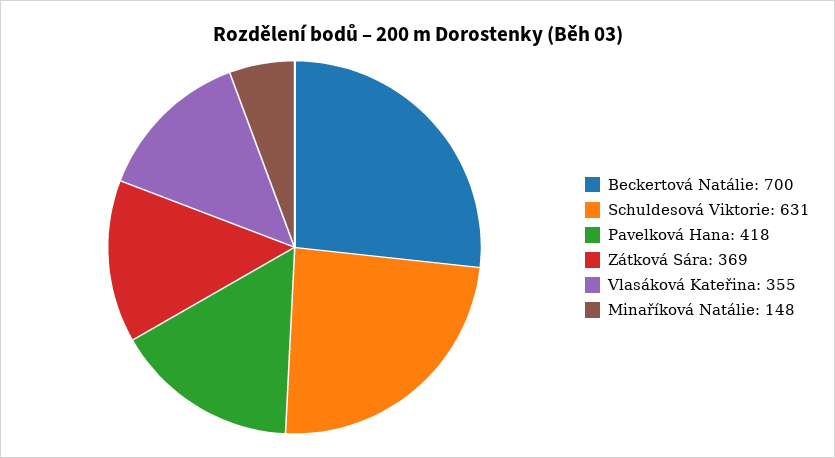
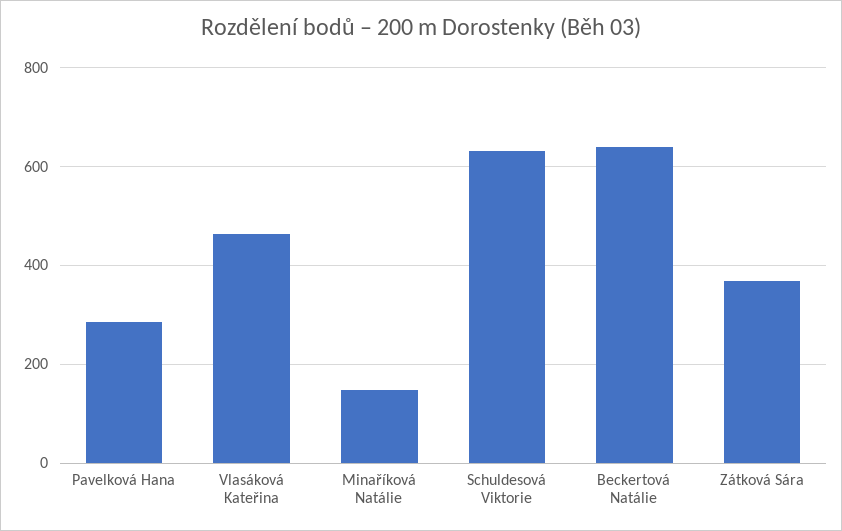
  {
-   "Beckertová Natálie": 700,
+   "Beckertová Natálie": 640,
    "Schuldesová Viktorie": 631,
-   "Pavelková Hana": 418,
+   "Pavelková Hana": 280,
    "Zátková Sára": 369,
-   "Vlasáková Kateřina": 355,
+   "Vlasáková Kateřina": 460,
    "Minaříková Natálie": 148
  }

